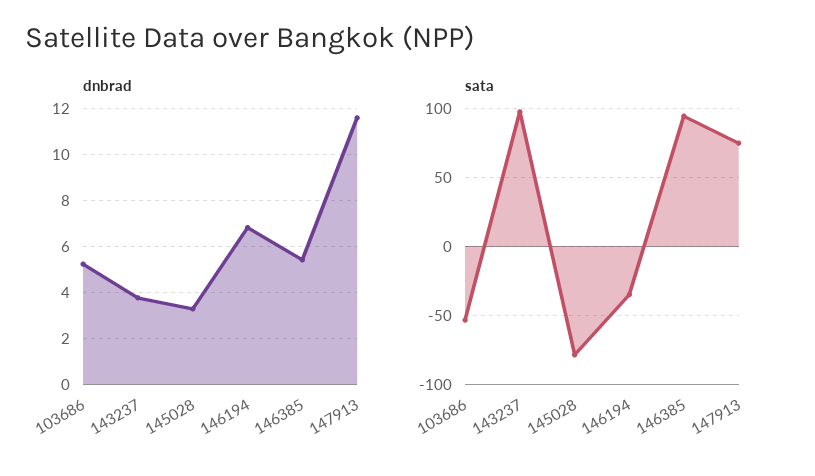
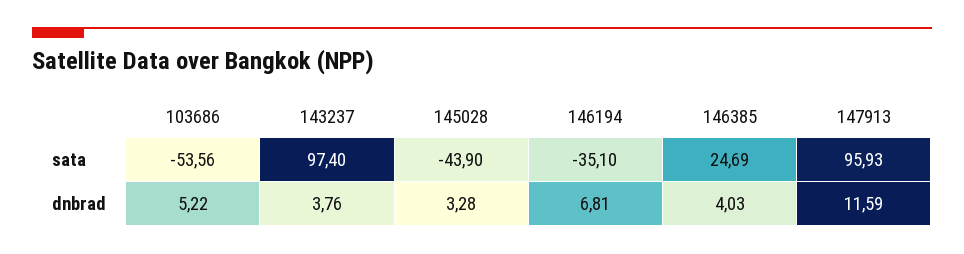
  {
    "dnbrad": {
      "103686": 5.22,
      "143237": 3.76,
      "145028": 3.28,
      "146194": 6.81,
-     "146385": 5.5,
+     "146385": 4.03,
      "147913": 11.59
    },
    "sata": {
      "103686": -53.56,
      "143237": 97.4,
-     "145028": -80,
+     "145028": -43.9,
      "146194": -35.1,
-     "146385": 95,
+     "146385": 24.69,
-     "147913": 75
+     "147913": 95.93
    }
  }

